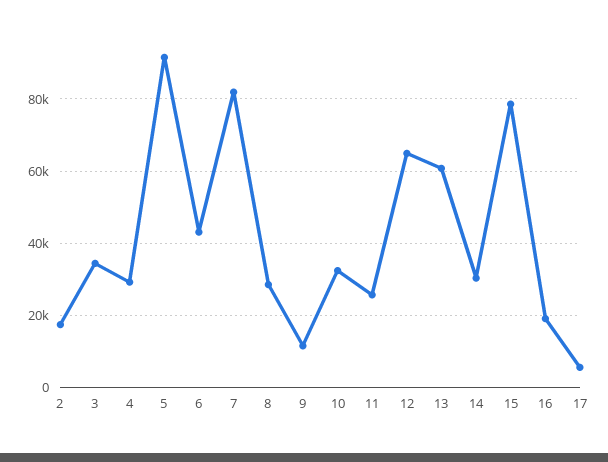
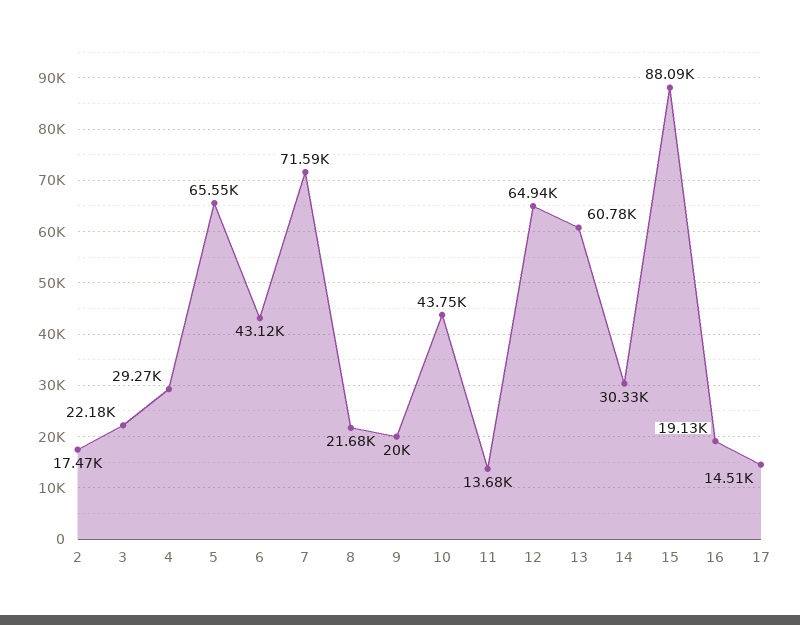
  {
    "2": 17470,
-   "3": 34000,
+   "3": 22180,
    "4": 29270,
-   "5": 92000,
+   "5": 65550,
    "6": 43120,
-   "7": 82000,
+   "7": 71590,
-   "8": 28000,
+   "8": 21680,
-   "9": 12000,
+   "9": 20000,
-   "10": 32000,
+   "10": 43750,
-   "11": 26000,
+   "11": 13680,
    "12": 64940,
    "13": 60780,
    "14": 30330,
-   "15": 78000,
+   "15": 88090,
    "16": 19130,
-   "17": 6000
+   "17": 14510
  }

